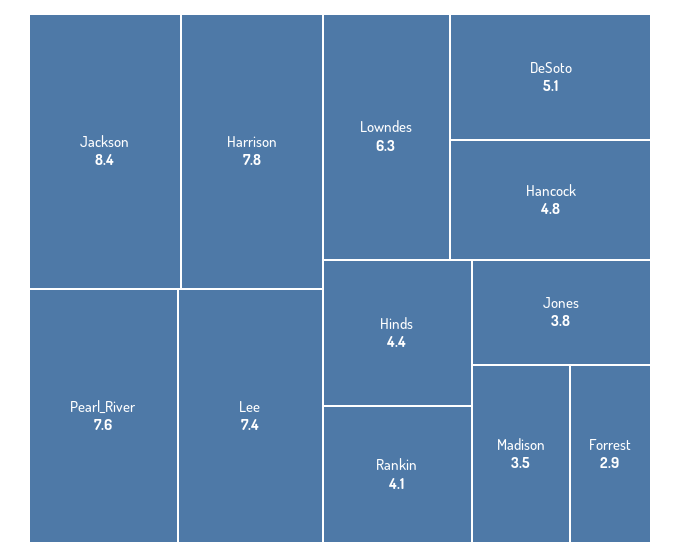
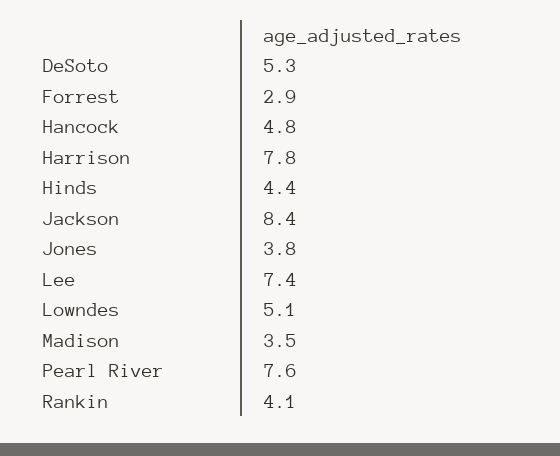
  {
    "Jackson": 8.4,
    "Harrison": 7.8,
    "Pearl_River": 7.6,
    "Lee": 7.4,
-   "Lowndes": 6.3,
+   "Lowndes": 5.1,
-   "DeSoto": 5.1,
+   "DeSoto": 5.3,
    "Hancock": 4.8,
    "Hinds": 4.4,
    "Rankin": 4.1,
    "Jones": 3.8,
    "Madison": 3.5,
    "Forrest": 2.9
  }

